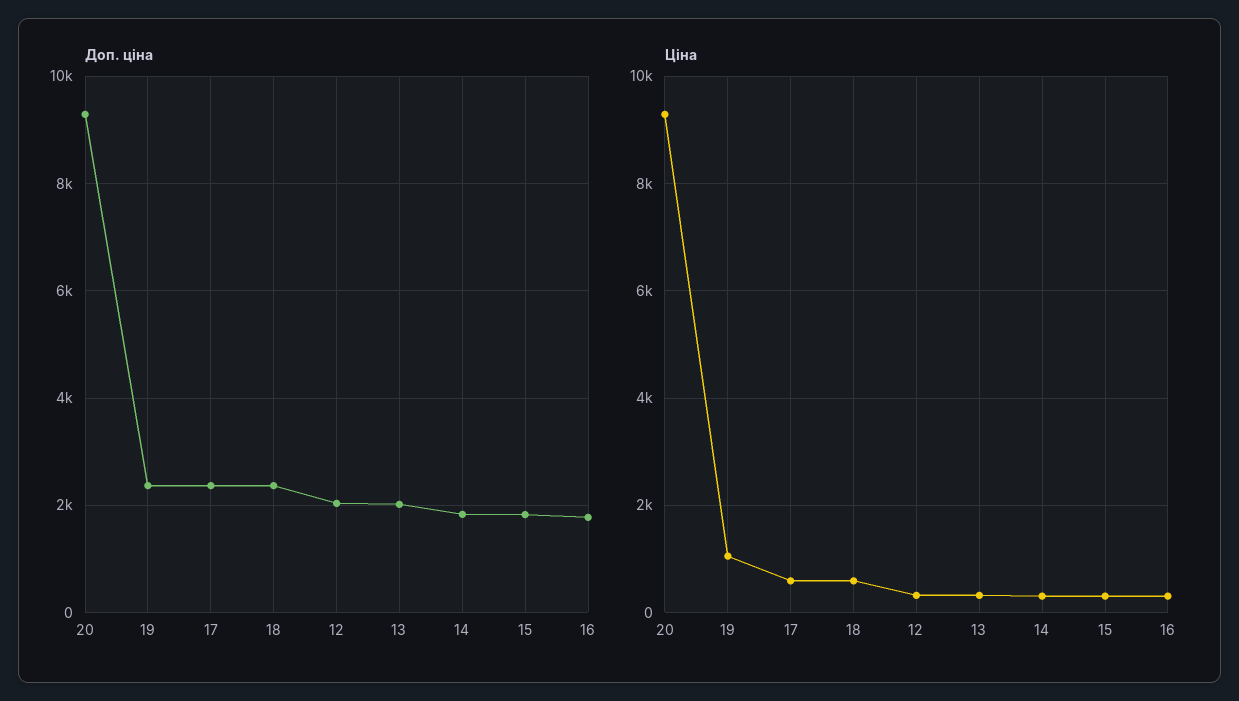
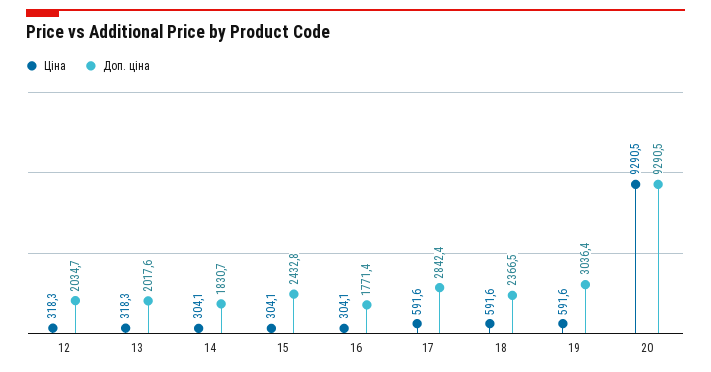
  {
    "Доп. ціна": {
      "20": 9290.5,
-     "19": 2400,
+     "19": 3036.4,
-     "17": 2400,
+     "17": 2842.4,
      "18": 2366.5,
      "12": 2034.7,
      "13": 2017.6,
      "14": 1830.7,
-     "15": 1800,
+     "15": 2432.8,
      "16": 1771.4
    },
    "Ціна": {
      "20": 9290.5,
-     "19": 1000,
+     "19": 591.6,
      "17": 591.6,
      "18": 591.6,
      "12": 318.3,
      "13": 318.3,
      "14": 304.1,
      "15": 304.1,
      "16": 304.1
    }
  }

